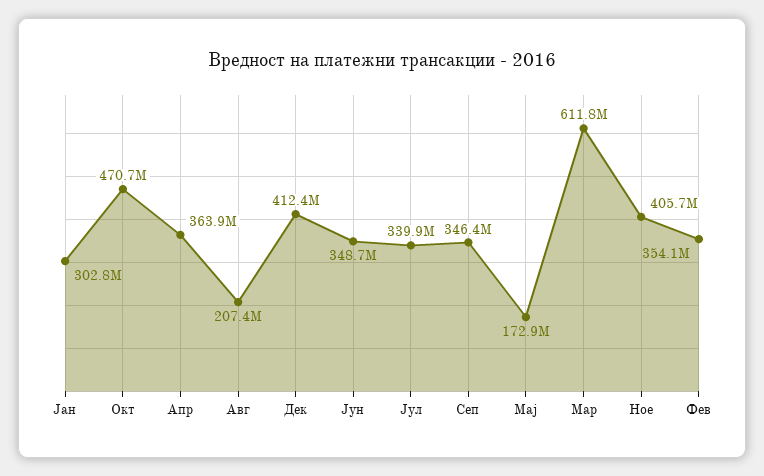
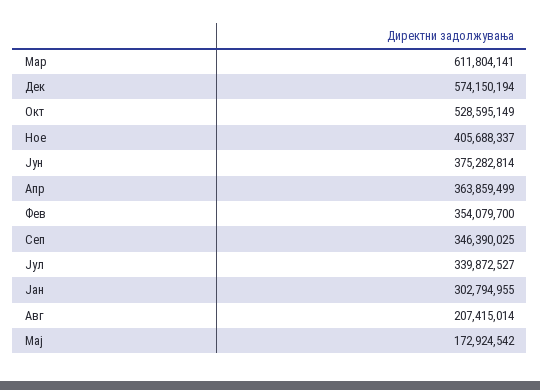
  {
    "Јан": 302794955,
-   "Окт": 470700000,
+   "Окт": 528595149,
    "Апр": 363859499,
    "Авг": 207415014,
-   "Дек": 412400000,
+   "Дек": 574150194,
-   "Јун": 348700000,
+   "Јун": 375282814,
    "Јул": 339872527,
    "Сеп": 346390025,
    "Мај": 172924542,
    "Мар": 611804141,
    "Ное": 405688337,
    "Фев": 354079700
  }

